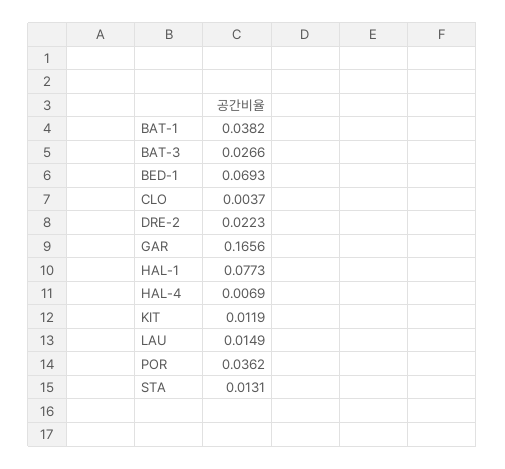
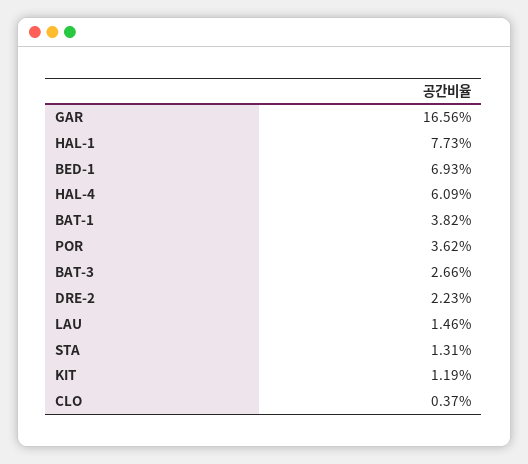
  {
    "BAT-1": 0.0382,
    "BAT-3": 0.0266,
    "BED-1": 0.0693,
    "CLO": 0.0037,
    "DRE-2": 0.0223,
    "GAR": 0.1656,
    "HAL-1": 0.0773,
-   "HAL-4": 0.0069,
+   "HAL-4": 0.0609,
    "KIT": 0.0119,
-   "LAU": 0.0149,
+   "LAU": 0.0146,
    "POR": 0.0362,
    "STA": 0.0131
  }

